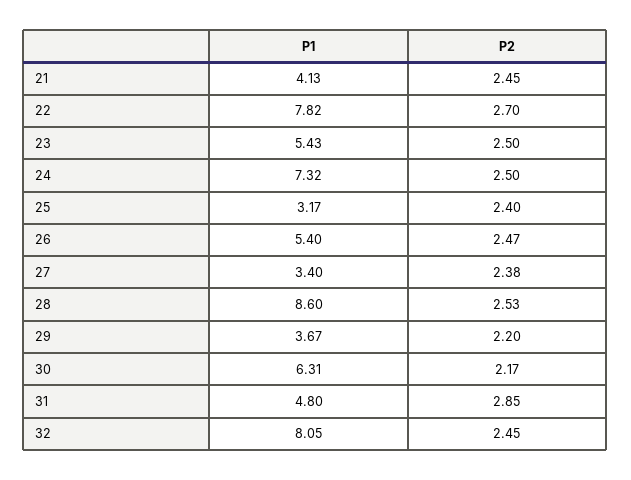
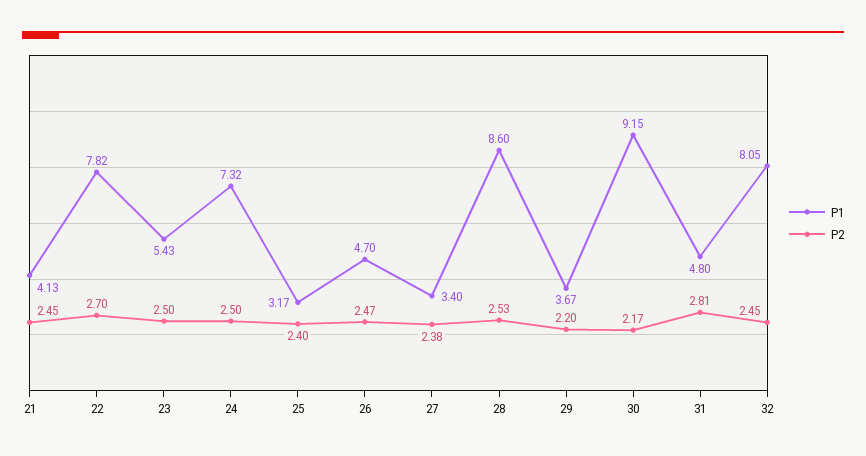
  {
    "P1": {
      "21": 4.13,
      "22": 7.82,
      "23": 5.43,
      "24": 7.32,
      "25": 3.17,
-     "26": 5.4,
+     "26": 4.7,
      "27": 3.4,
      "28": 8.6,
      "29": 3.67,
-     "30": 6.31,
+     "30": 9.15,
      "31": 4.8,
      "32": 8.05
    },
    "P2": {
      "21": 2.45,
      "22": 2.7,
      "23": 2.5,
      "24": 2.5,
      "25": 2.4,
      "26": 2.47,
      "27": 2.38,
      "28": 2.53,
      "29": 2.2,
      "30": 2.17,
-     "31": 2.85,
+     "31": 2.81,
      "32": 2.45
    }
  }

